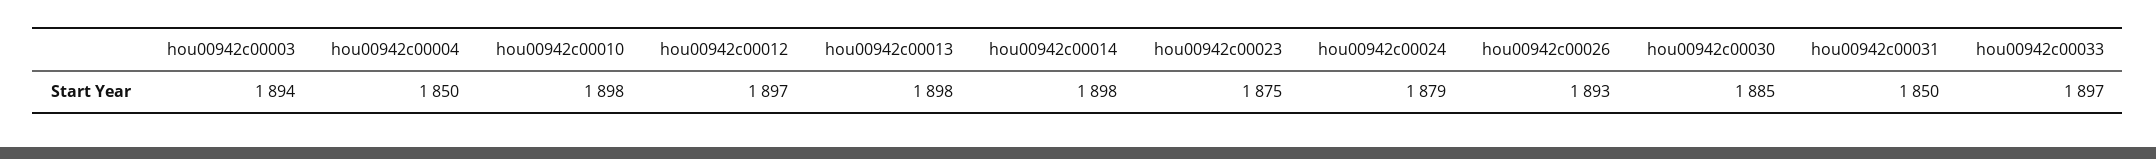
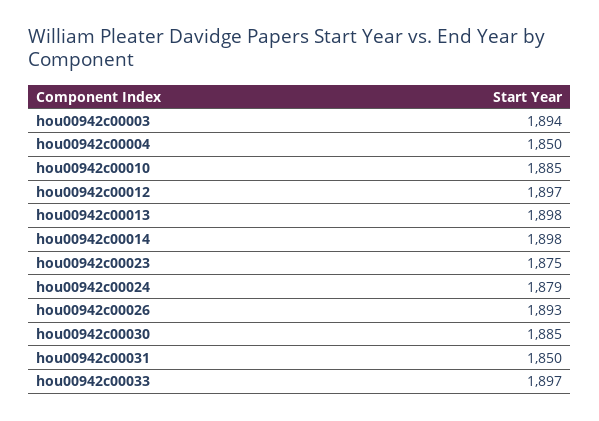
  {
    "hou00942c00003": 1894,
    "hou00942c00004": 1850,
-   "hou00942c00010": 1898,
+   "hou00942c00010": 1885,
    "hou00942c00012": 1897,
    "hou00942c00013": 1898,
    "hou00942c00014": 1898,
    "hou00942c00023": 1875,
    "hou00942c00024": 1879,
    "hou00942c00026": 1893,
    "hou00942c00030": 1885,
    "hou00942c00031": 1850,
    "hou00942c00033": 1897
  }

